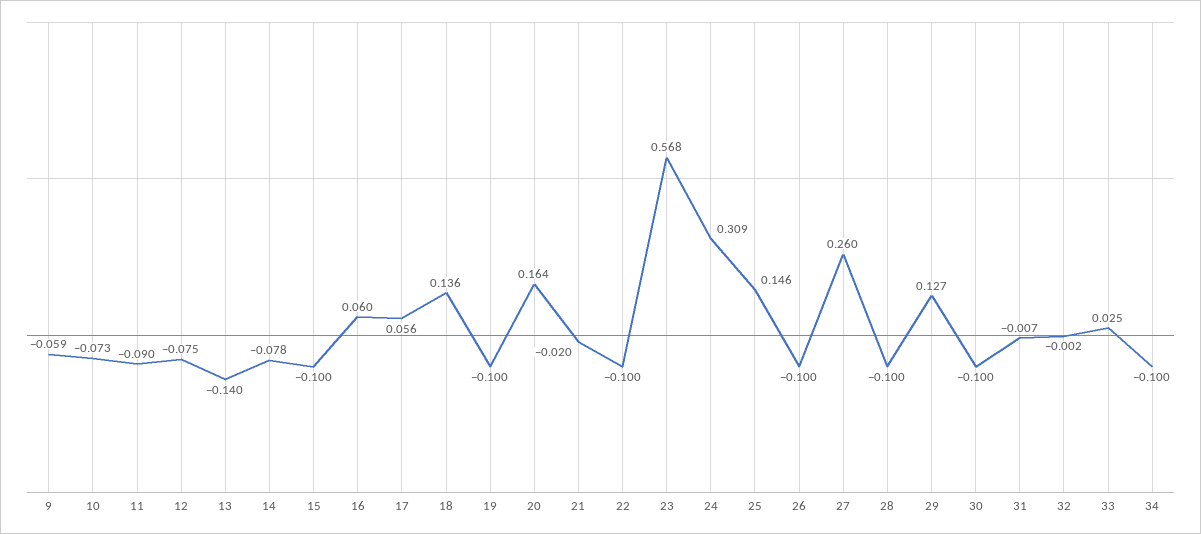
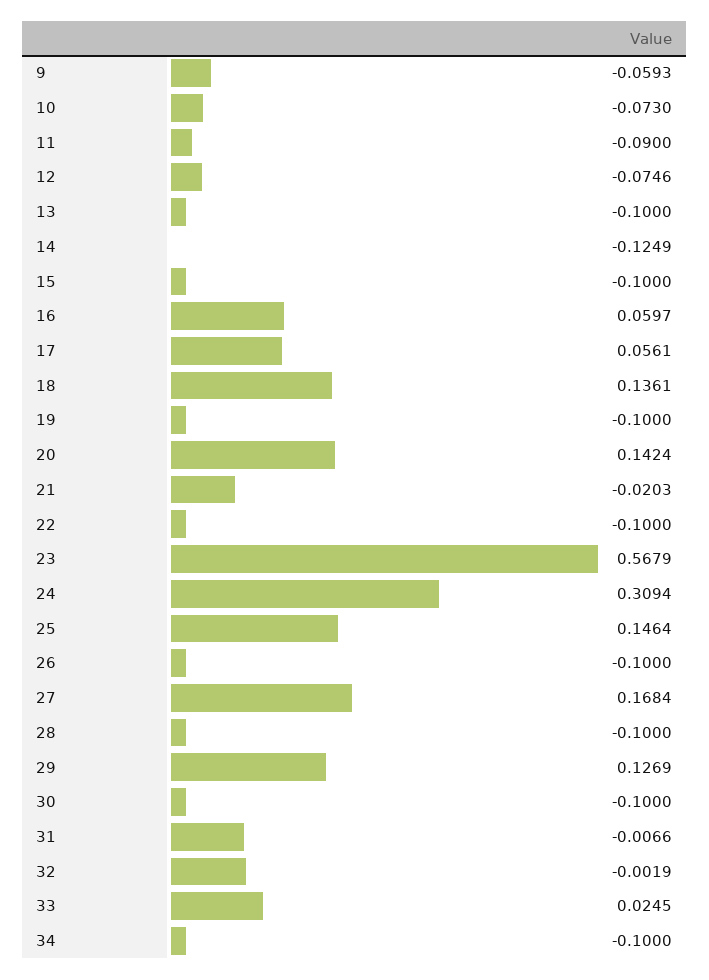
  {
    "9": -0.0593,
    "10": -0.073,
    "11": -0.09,
    "12": -0.0746,
-   "13": -0.14,
+   "13": -0.1,
-   "14": -0.078,
+   "14": -0.1249,
    "15": -0.1,
    "16": 0.0597,
    "17": 0.0561,
    "18": 0.1361,
    "19": -0.1,
-   "20": 0.164,
+   "20": 0.1424,
    "21": -0.0203,
    "22": -0.1,
    "23": 0.5679,
    "24": 0.3094,
    "25": 0.1464,
    "26": -0.1,
-   "27": 0.26,
+   "27": 0.1684,
    "28": -0.1,
    "29": 0.1269,
    "30": -0.1,
    "31": -0.0066,
    "32": -0.0019,
    "33": 0.0245,
    "34": -0.1
  }

